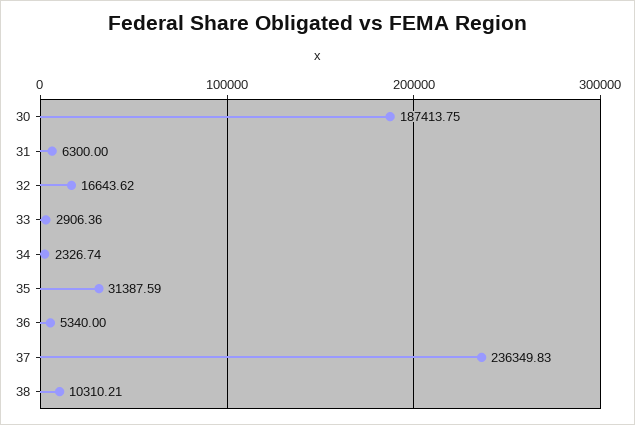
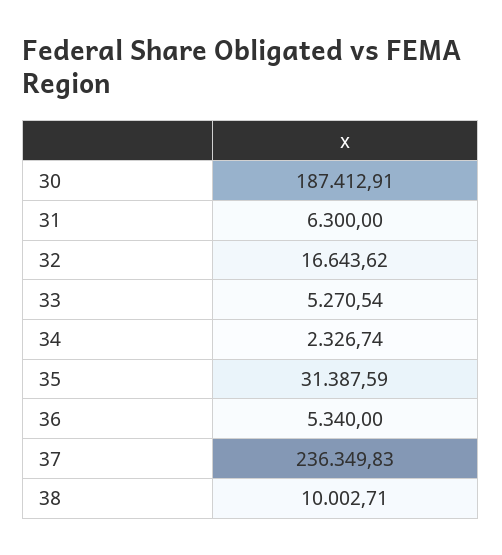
  {
-   "30": 187413.75,
+   "30": 187412.91,
    "31": 6300,
    "32": 16643.62,
-   "33": 2906.36,
+   "33": 5270.54,
    "34": 2326.74,
    "35": 31387.59,
    "36": 5340,
    "37": 236349.83,
-   "38": 10310.21
+   "38": 10002.71
  }

